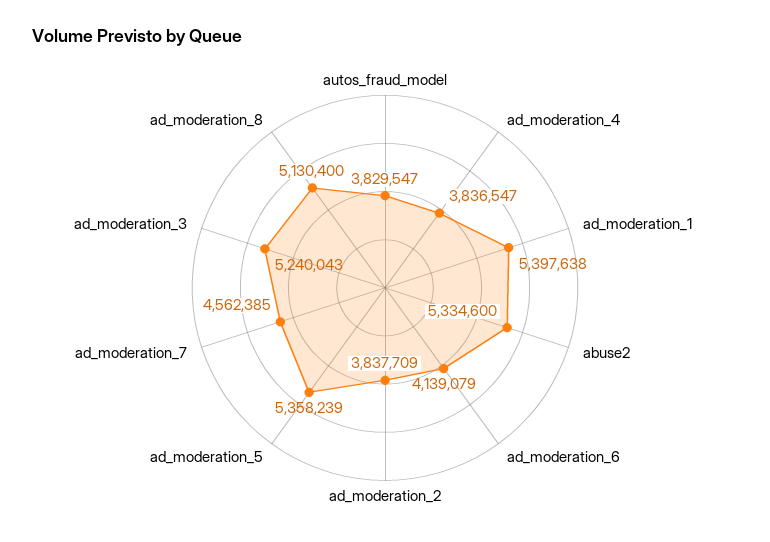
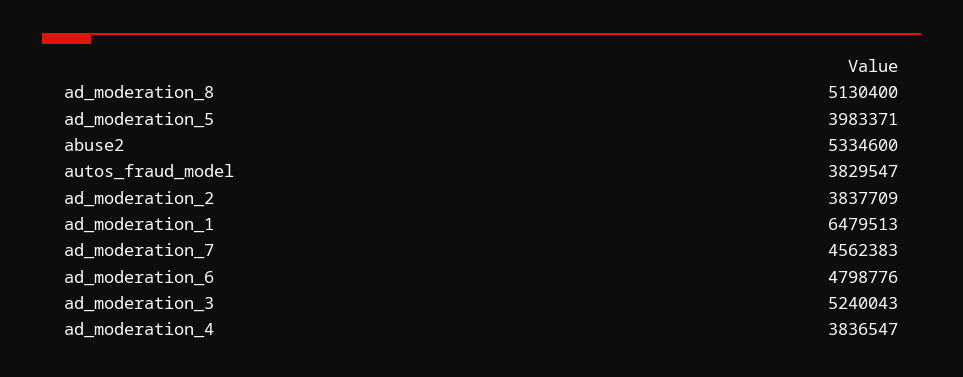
  {
    "autos_fraud_model": 3829547,
    "ad_moderation_4": 3836547,
-   "ad_moderation_1": 5397638,
+   "ad_moderation_1": 6479513,
    "abuse2": 5334600,
-   "ad_moderation_6": 4139079,
+   "ad_moderation_6": 4798776,
    "ad_moderation_2": 3837709,
-   "ad_moderation_5": 5358239,
+   "ad_moderation_5": 3983371,
-   "ad_moderation_7": 4562385,
+   "ad_moderation_7": 4562383,
    "ad_moderation_3": 5240043,
    "ad_moderation_8": 5130400
  }

